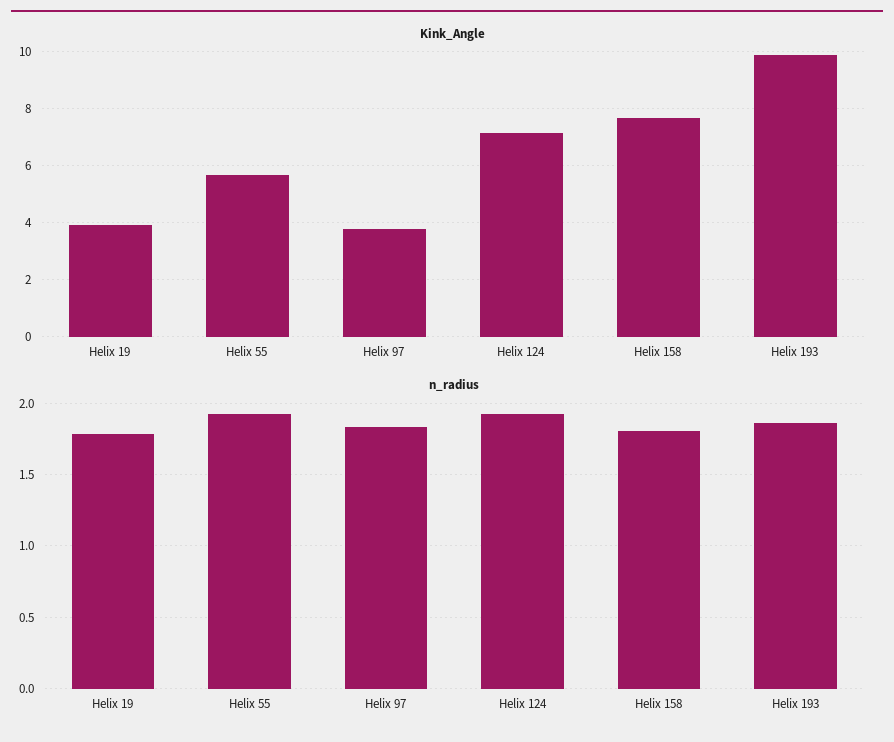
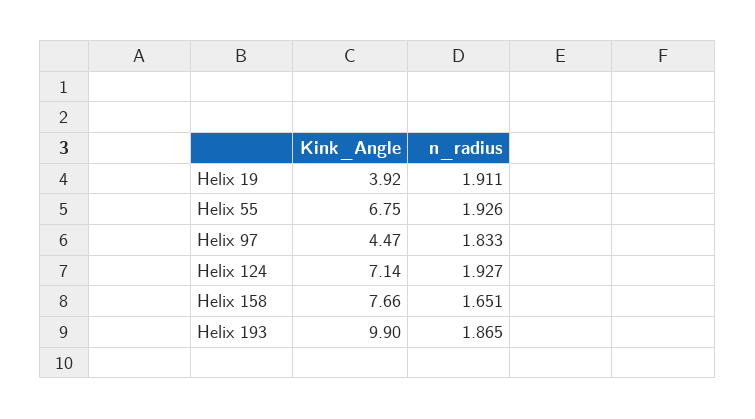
  {
    "Kink_Angle": {
      "Helix 19": 3.92,
-     "Helix 55": 5.75,
+     "Helix 55": 6.75,
-     "Helix 97": 3.75,
+     "Helix 97": 4.47,
      "Helix 124": 7.14,
      "Helix 158": 7.66,
      "Helix 193": 9.9
    },
    "n_radius": {
-     "Helix 19": 1.8,
+     "Helix 19": 1.911,
      "Helix 55": 1.926,
      "Helix 97": 1.833,
      "Helix 124": 1.927,
-     "Helix 158": 1.8,
+     "Helix 158": 1.651,
      "Helix 193": 1.865
    }
  }

